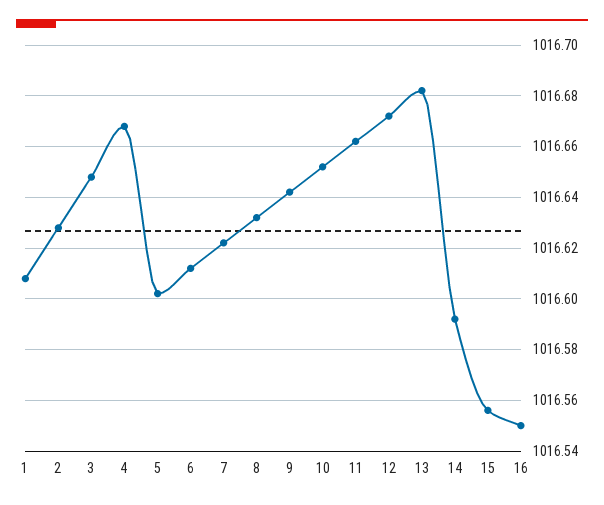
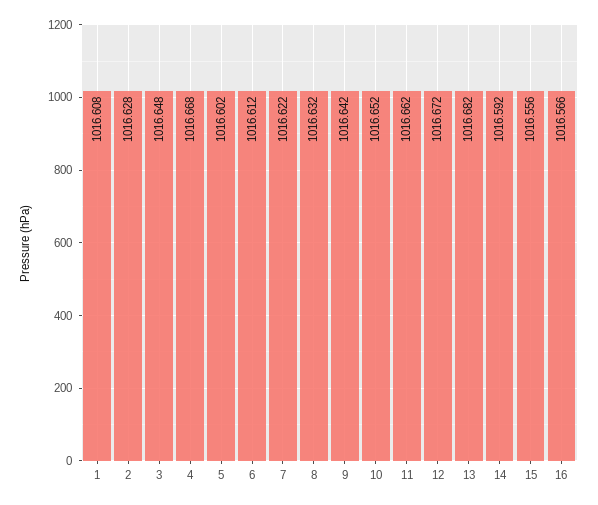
  {
    "1": 1016.608,
    "2": 1016.628,
    "3": 1016.648,
    "4": 1016.668,
    "5": 1016.602,
    "6": 1016.612,
    "7": 1016.622,
    "8": 1016.632,
    "9": 1016.642,
    "10": 1016.652,
    "11": 1016.662,
    "12": 1016.672,
    "13": 1016.682,
    "14": 1016.592,
    "15": 1016.556,
-   "16": 1016.55
+   "16": 1016.566
  }

